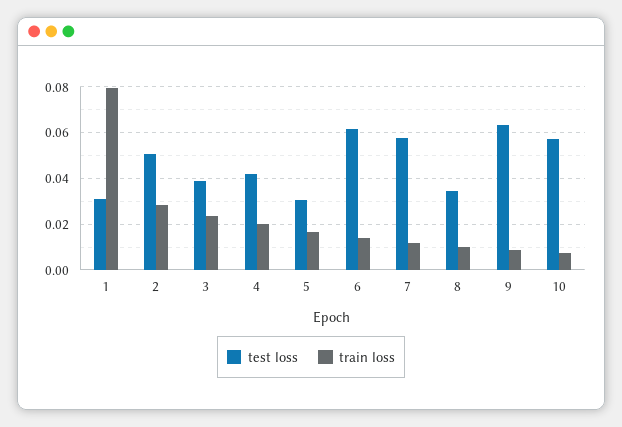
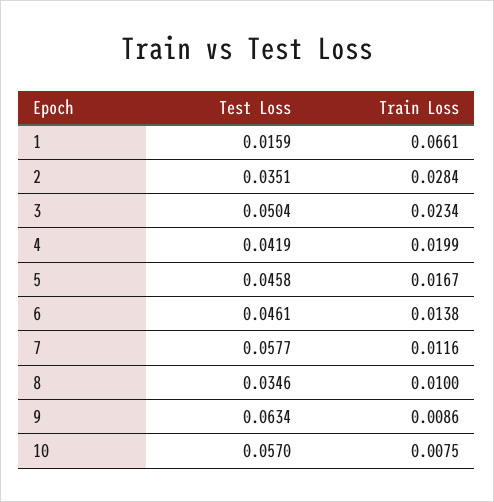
  {
    "test loss": {
-     "1": 0.03,
+     "1": 0.0159,
-     "2": 0.05,
+     "2": 0.0351,
-     "3": 0.04,
+     "3": 0.0504,
      "4": 0.0419,
-     "5": 0.03,
+     "5": 0.0458,
-     "6": 0.06,
+     "6": 0.0461,
      "7": 0.0577,
      "8": 0.0346,
      "9": 0.0634,
      "10": 0.057
    },
    "train loss": {
-     "1": 0.08,
+     "1": 0.0661,
      "2": 0.0284,
      "3": 0.0234,
      "4": 0.0199,
      "5": 0.0167,
      "6": 0.0138,
      "7": 0.0116,
      "8": 0.01,
      "9": 0.0086,
      "10": 0.0075
    }
  }

